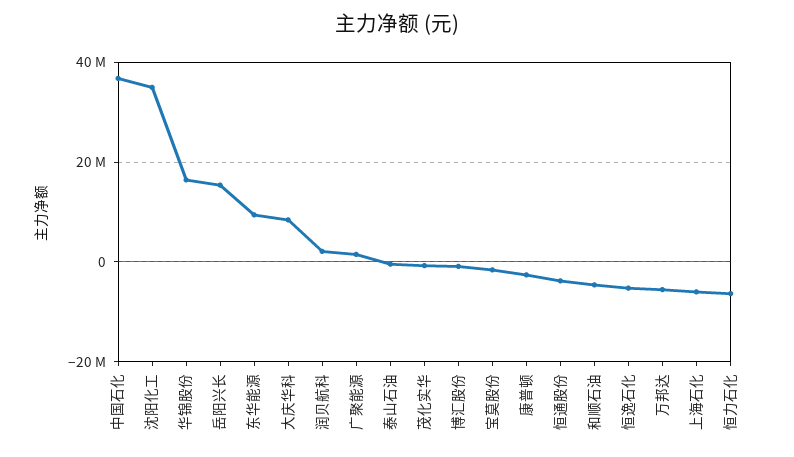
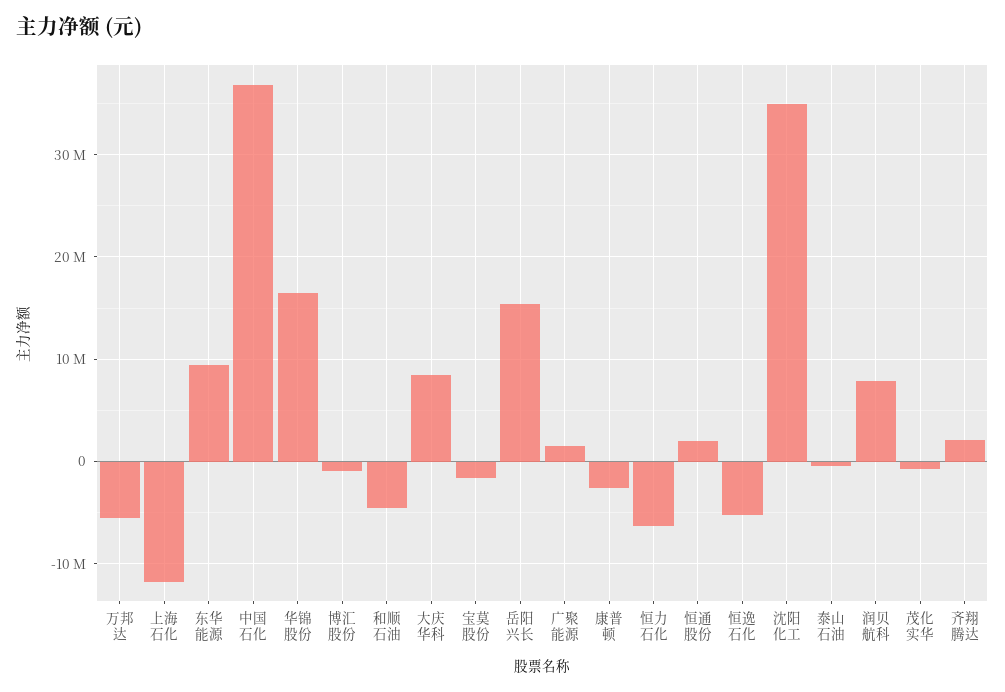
  {
    "中国石化": 37000000,
    "沈阳化工": 35000000,
    "华锦股份": 16000000,
    "岳阳兴长": 15000000,
    "东华能源": 9000000,
    "大庆华科": 8000000,
-   "润贝航科": 2000000,
+   "润贝航科": 8000000,
    "广聚能源": 2000000,
    "泰山石油": 0,
    "茂化实华": -1000000,
    "博汇股份": -1000000,
    "宝莫股份": -2000000,
    "康普顿": -3000000,
-   "恒通股份": -4000000,
+   "恒通股份": 2000000,
    "和顺石油": -5000000,
    "恒逸石化": -5000000,
    "万邦达": -6000000,
-   "上海石化": -6000000,
+   "上海石化": -12000000,
-   "恒力石化": -6000000
+   "恒力石化": -6000000,
+   "齐翔腾达": 2000000
  }

